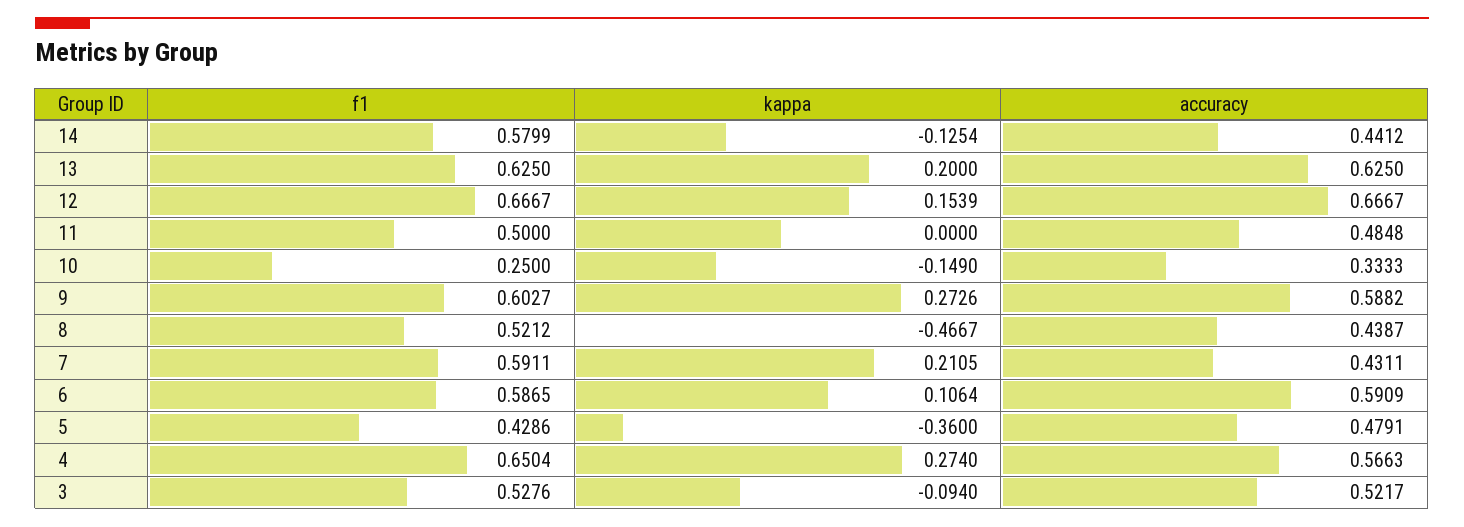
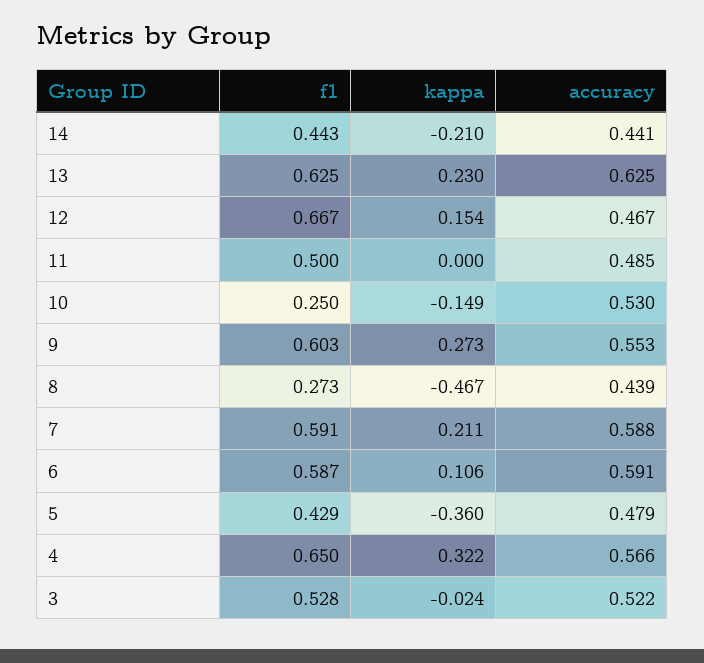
  {
    "f1": {
-     "14": 0.5799,
+     "14": 0.443,
      "13": 0.625,
      "12": 0.6667,
      "11": 0.5,
      "10": 0.25,
      "9": 0.6027,
-     "8": 0.5212,
+     "8": 0.273,
      "7": 0.5911,
      "6": 0.5865,
      "5": 0.4286,
      "4": 0.6504,
      "3": 0.5276
    },
    "kappa": {
-     "14": -0.1254,
+     "14": -0.21,
-     "13": 0.2,
+     "13": 0.23,
      "12": 0.1539,
      "11": 0,
      "10": -0.149,
      "9": 0.2726,
      "8": -0.4667,
      "7": 0.2105,
      "6": 0.1064,
      "5": -0.36,
-     "4": 0.274,
+     "4": 0.322,
-     "3": -0.094
+     "3": -0.024
    },
    "accuracy": {
      "14": 0.4412,
      "13": 0.625,
-     "12": 0.6667,
+     "12": 0.467,
      "11": 0.4848,
-     "10": 0.3333,
+     "10": 0.53,
-     "9": 0.5882,
+     "9": 0.553,
      "8": 0.4387,
-     "7": 0.4311,
+     "7": 0.588,
      "6": 0.5909,
      "5": 0.4791,
      "4": 0.5663,
      "3": 0.5217
    }
  }

